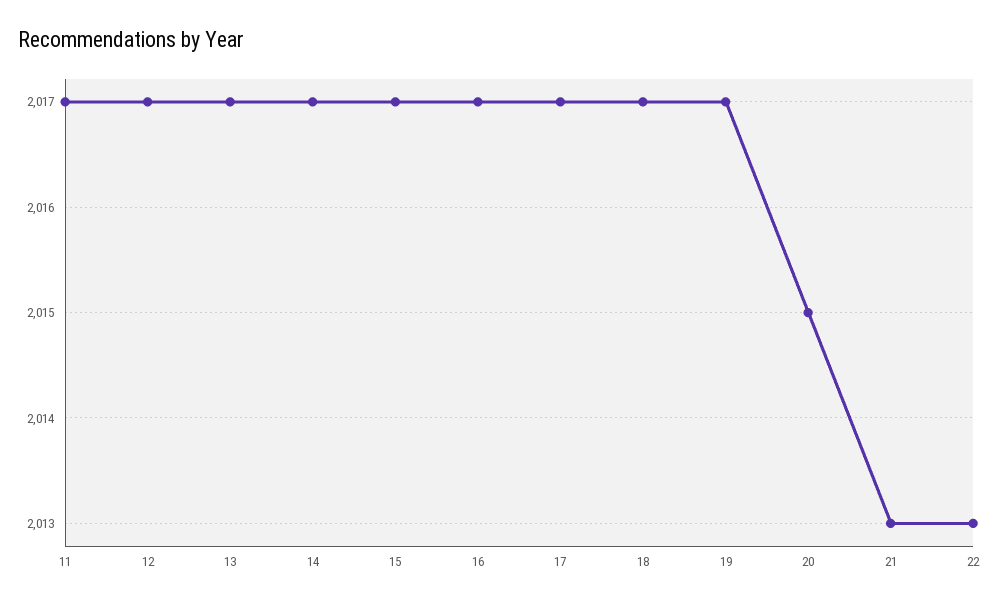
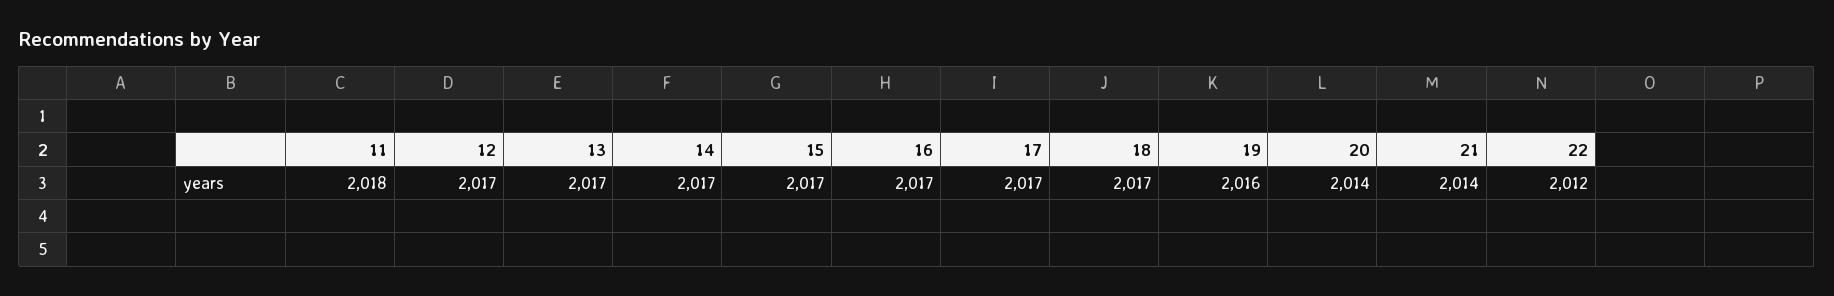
  {
-   "11": 2017,
+   "11": 2018,
    "12": 2017,
    "13": 2017,
    "14": 2017,
    "15": 2017,
    "16": 2017,
    "17": 2017,
    "18": 2017,
-   "19": 2017,
+   "19": 2016,
-   "20": 2015,
+   "20": 2014,
-   "21": 2013,
+   "21": 2014,
-   "22": 2013
+   "22": 2012
  }

